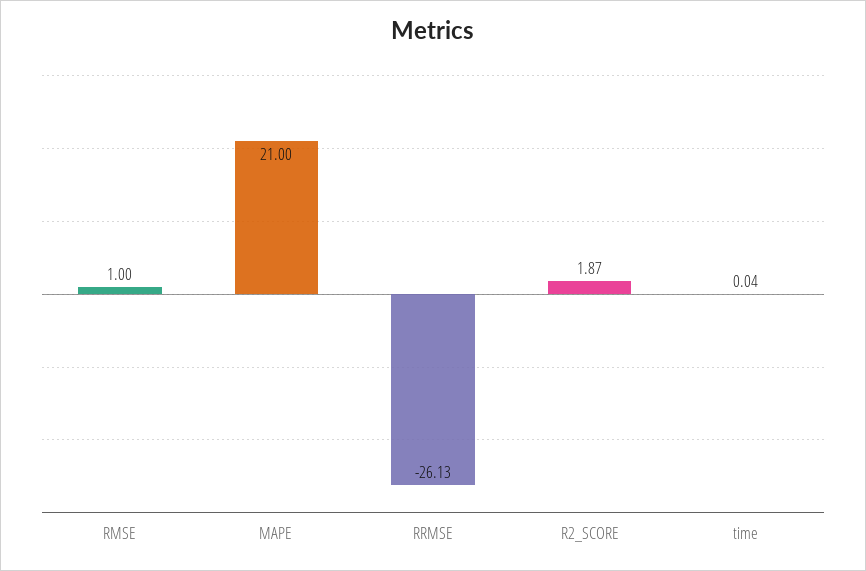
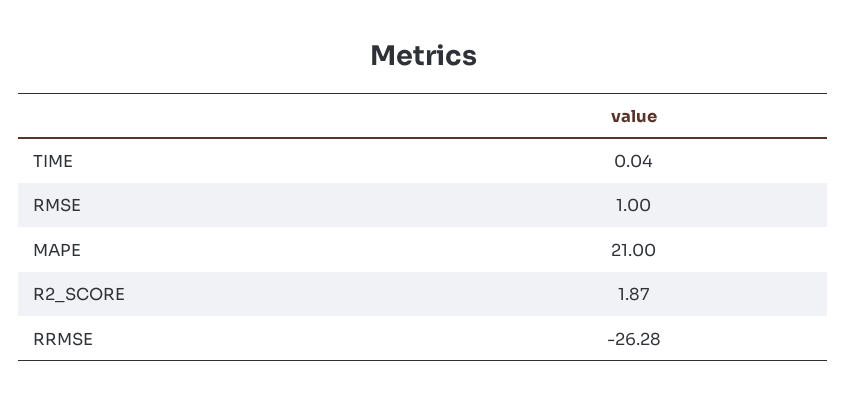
  {
    "RMSE": 1,
    "MAPE": 21,
-   "RRMSE": -26.13,
+   "RRMSE": -26.28,
    "R2_SCORE": 1.87,
    "time": 0.04
  }

